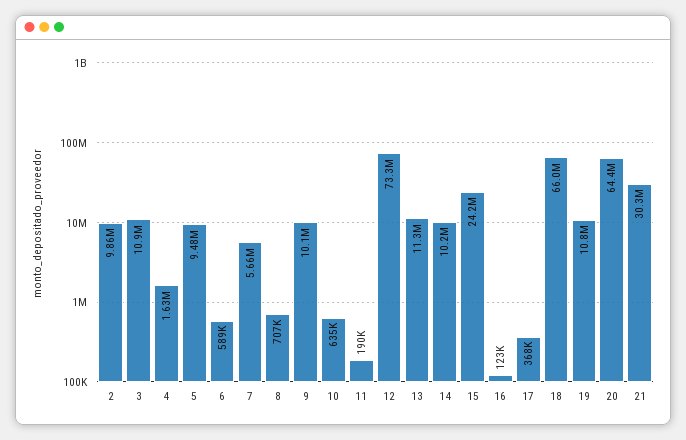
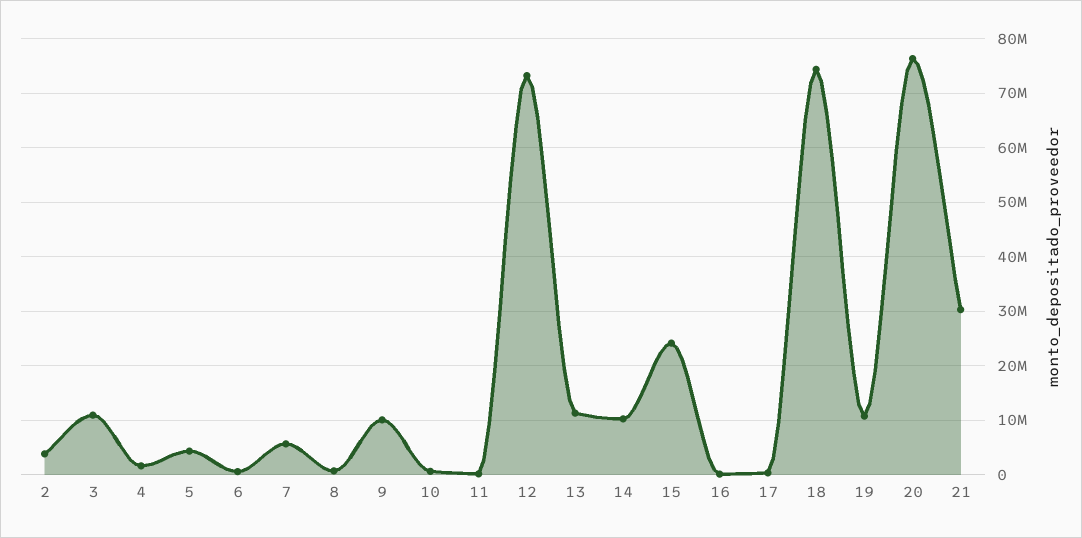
  {
-   "2": 9860000,
+   "2": 4000000,
    "3": 10900000,
    "4": 1630000,
-   "5": 9480000,
+   "5": 4000000,
    "6": 589000,
    "7": 5660000,
    "8": 707000,
    "9": 10100000,
    "10": 635000,
    "11": 190000,
    "12": 73300000,
    "13": 11300000,
    "14": 10200000,
    "15": 24200000,
    "16": 123000,
    "17": 368000,
-   "18": 66000000,
+   "18": 74000000,
    "19": 10800000,
-   "20": 64400000,
+   "20": 76000000,
    "21": 30300000
  }

